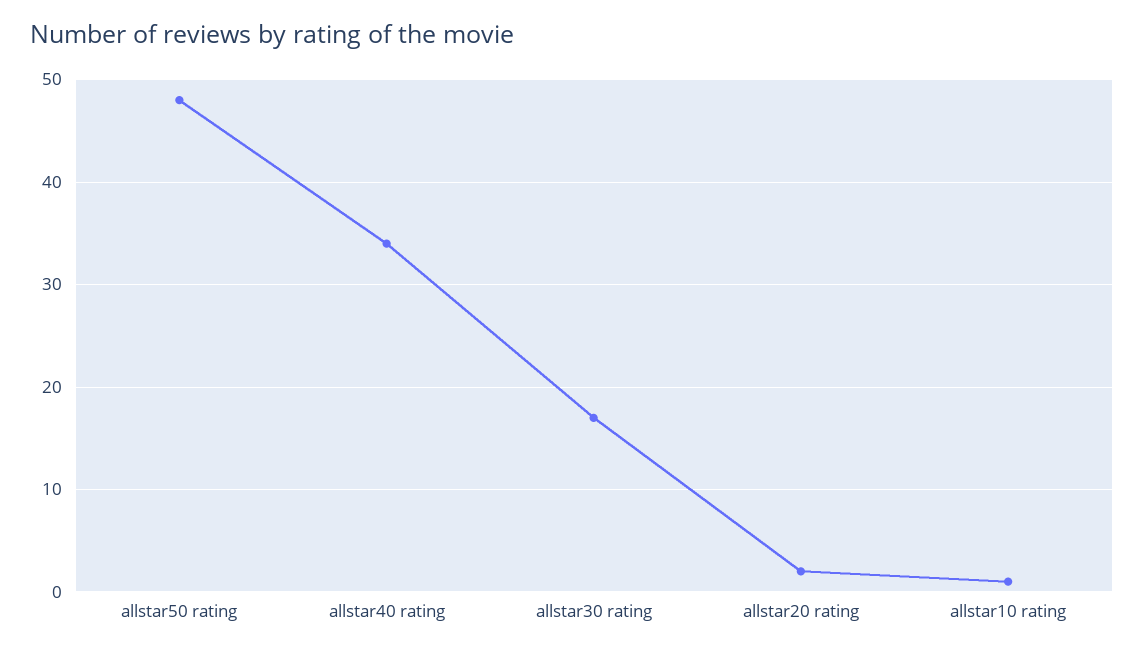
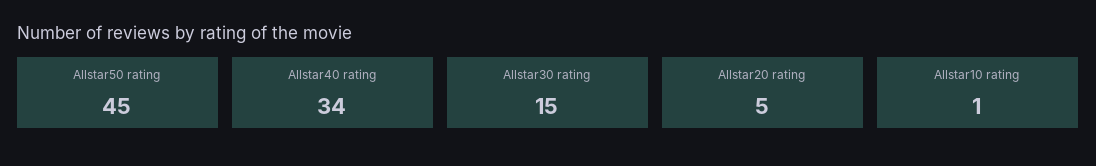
  {
-   "allstar50 rating": 48,
+   "allstar50 rating": 45,
    "allstar40 rating": 34,
-   "allstar30 rating": 17,
+   "allstar30 rating": 15,
-   "allstar20 rating": 2,
+   "allstar20 rating": 5,
    "allstar10 rating": 1
  }

